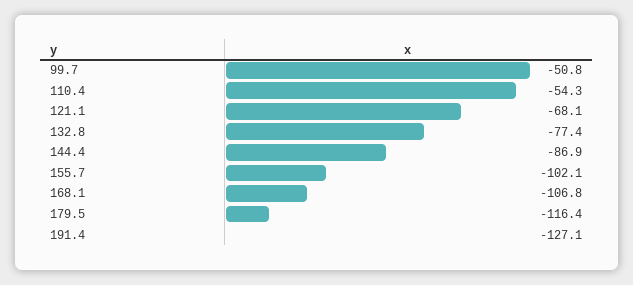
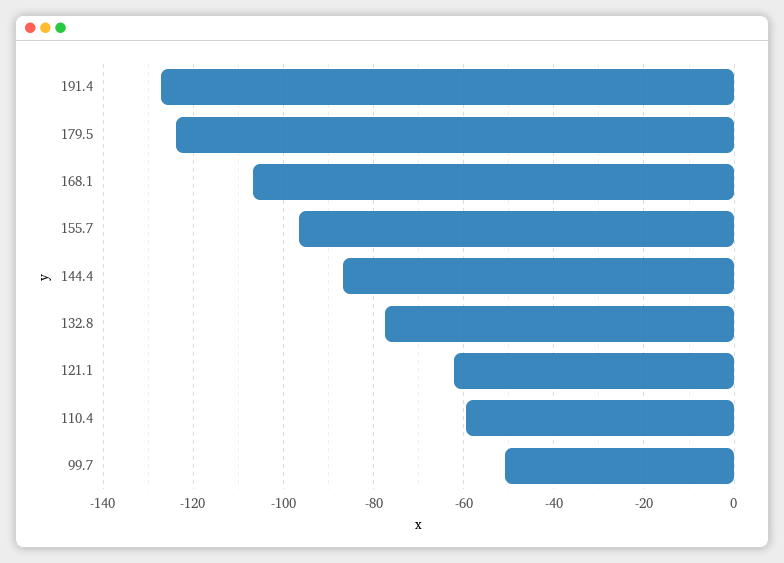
  {
    "99.7": -50.8,
-   "110.4": -54.3,
+   "110.4": -60,
-   "121.1": -68.1,
+   "121.1": -62,
    "132.8": -77.4,
    "144.4": -86.9,
-   "155.7": -102.1,
+   "155.7": -96,
    "168.1": -106.8,
-   "179.5": -116.4,
+   "179.5": -124,
    "191.4": -127.1
  }

